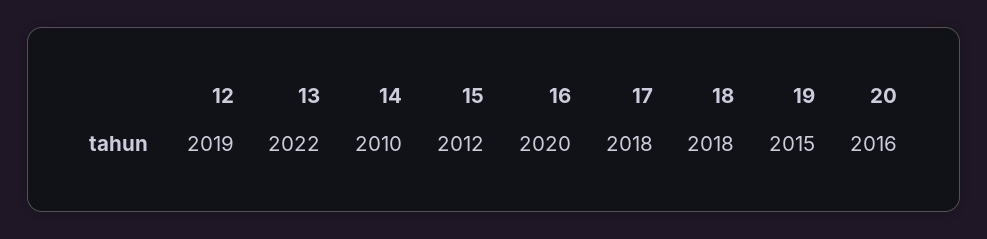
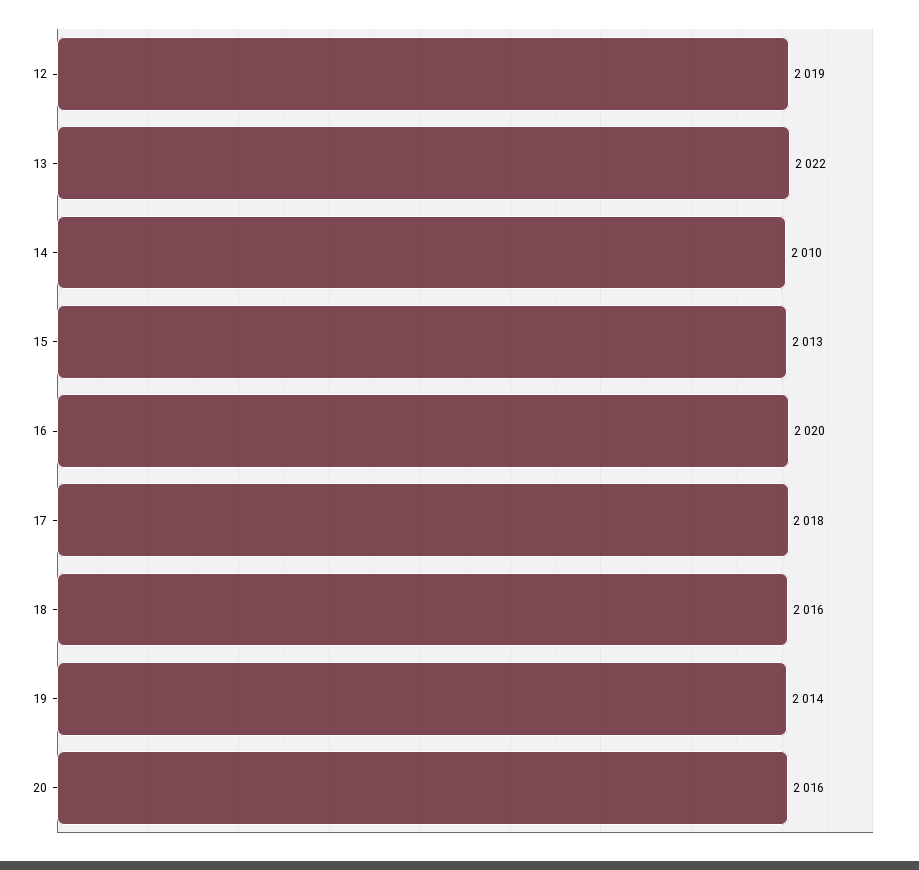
  {
    "12": 2019,
    "13": 2022,
    "14": 2010,
-   "15": 2012,
+   "15": 2013,
    "16": 2020,
    "17": 2018,
-   "18": 2018,
+   "18": 2016,
-   "19": 2015,
+   "19": 2014,
    "20": 2016
  }

